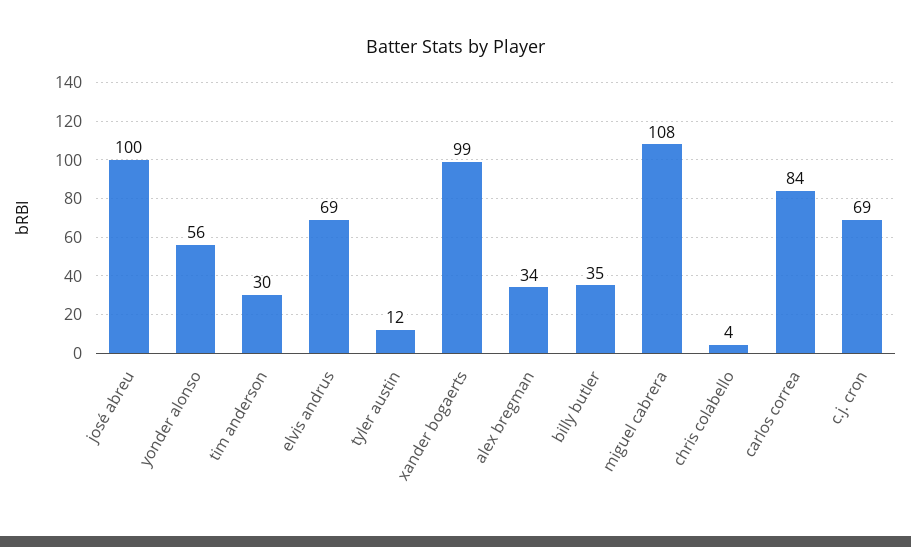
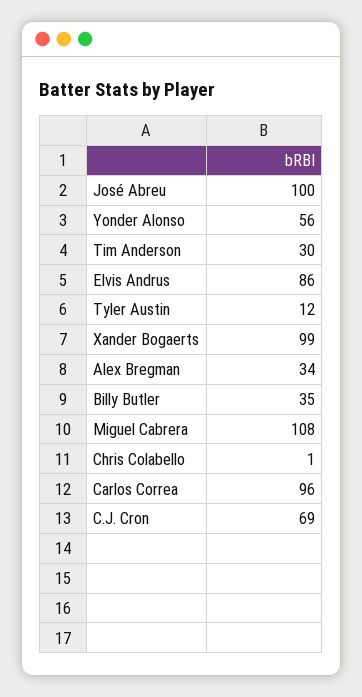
  {
    "josé abreu": 100,
    "yonder alonso": 56,
    "tim anderson": 30,
-   "elvis andrus": 69,
+   "elvis andrus": 86,
    "tyler austin": 12,
    "xander bogaerts": 99,
    "alex bregman": 34,
    "billy butler": 35,
    "miguel cabrera": 108,
-   "chris colabello": 4,
+   "chris colabello": 1,
-   "carlos correa": 84,
+   "carlos correa": 96,
    "c.j. cron": 69
  }

